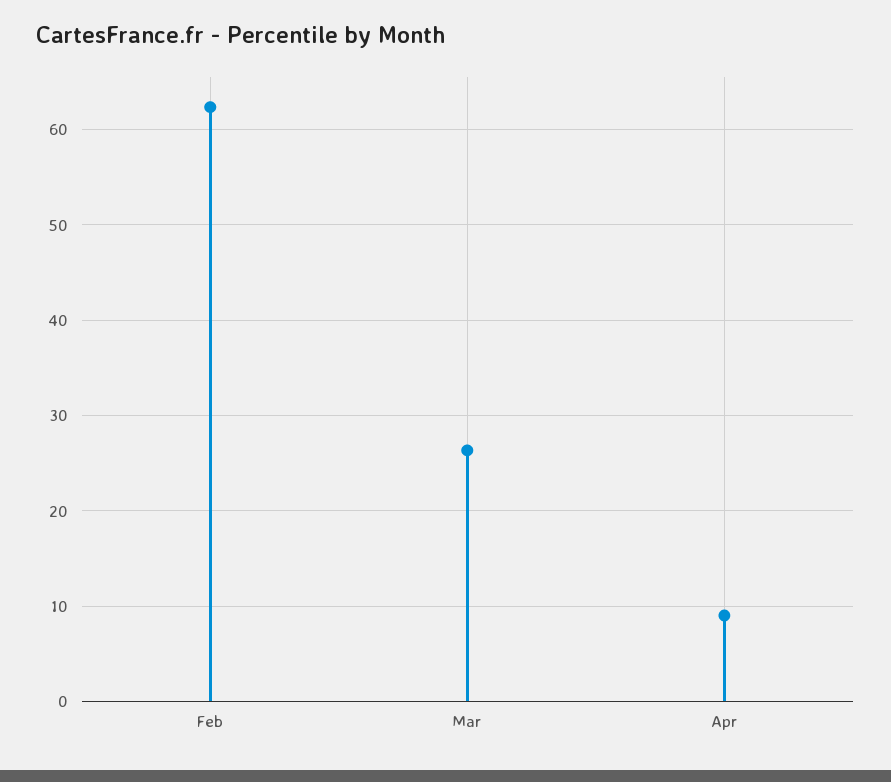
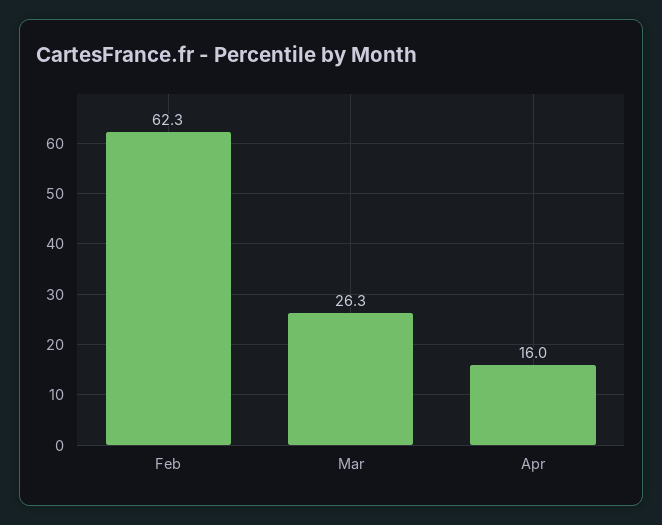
  {
    "Feb": 62.3,
    "Mar": 26.3,
-   "Apr": 9
+   "Apr": 16
  }

